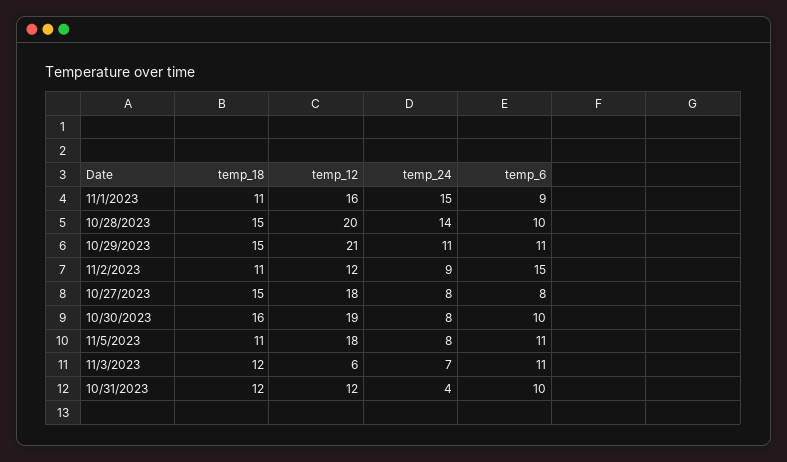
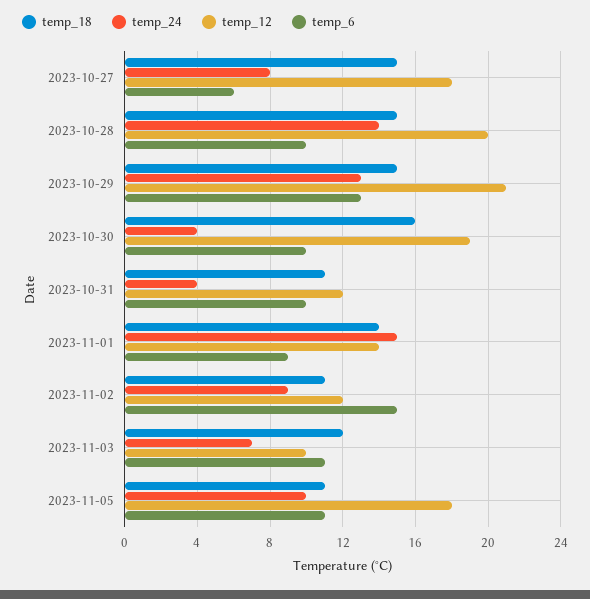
  {
    "temp_18": {
-     "11/1/2023": 11,
+     "11/1/2023": 14,
      "10/28/2023": 15,
      "10/29/2023": 15,
      "11/2/2023": 11,
      "10/27/2023": 15,
      "10/30/2023": 16,
      "11/5/2023": 11,
      "11/3/2023": 12,
-     "10/31/2023": 12
+     "10/31/2023": 11
    },
    "temp_12": {
-     "11/1/2023": 16,
+     "11/1/2023": 14,
      "10/28/2023": 20,
      "10/29/2023": 21,
      "11/2/2023": 12,
      "10/27/2023": 18,
      "10/30/2023": 19,
      "11/5/2023": 18,
-     "11/3/2023": 6,
+     "11/3/2023": 10,
      "10/31/2023": 12
    },
    "temp_24": {
      "11/1/2023": 15,
      "10/28/2023": 14,
-     "10/29/2023": 11,
+     "10/29/2023": 13,
      "11/2/2023": 9,
      "10/27/2023": 8,
-     "10/30/2023": 8,
+     "10/30/2023": 4,
-     "11/5/2023": 8,
+     "11/5/2023": 10,
      "11/3/2023": 7,
      "10/31/2023": 4
    },
    "temp_6": {
      "11/1/2023": 9,
      "10/28/2023": 10,
-     "10/29/2023": 11,
+     "10/29/2023": 13,
      "11/2/2023": 15,
-     "10/27/2023": 8,
+     "10/27/2023": 6,
      "10/30/2023": 10,
      "11/5/2023": 11,
      "11/3/2023": 11,
      "10/31/2023": 10
    }
  }

